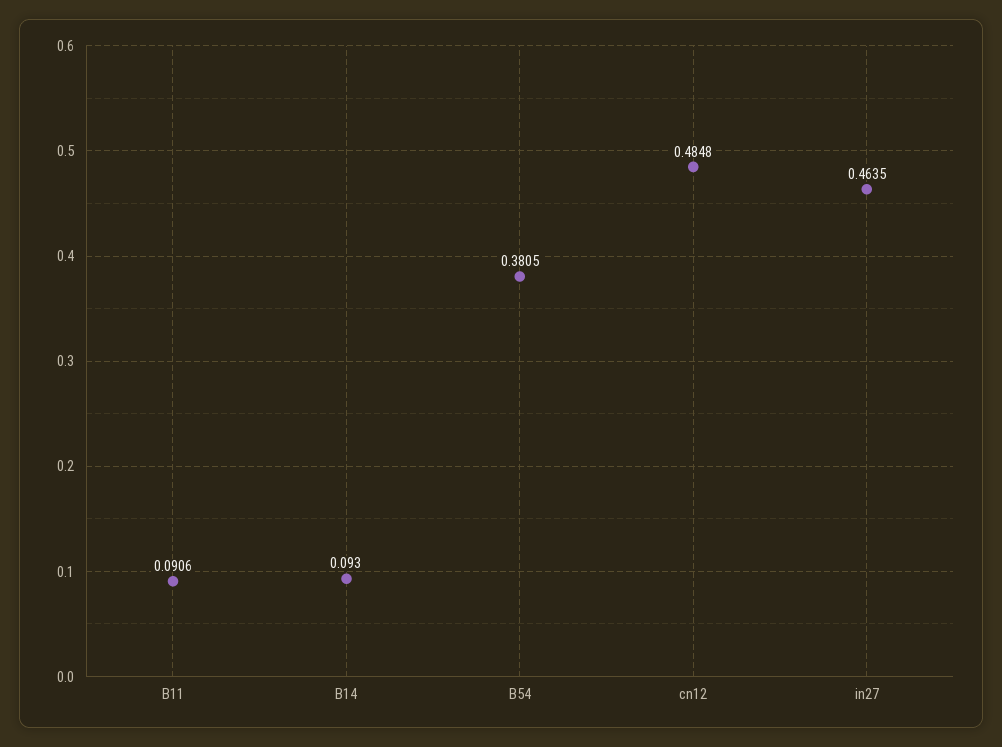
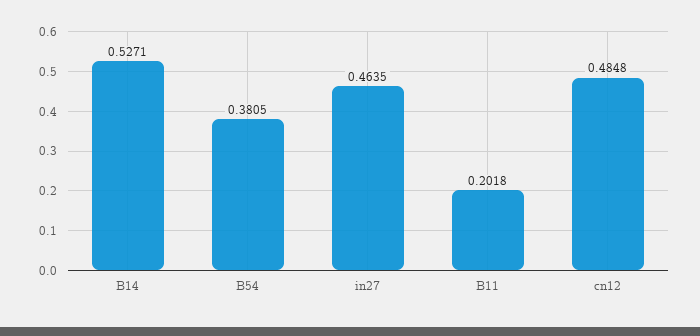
  {
-   "B11": 0.0906,
+   "B11": 0.2018,
-   "B14": 0.093,
+   "B14": 0.5271,
    "B54": 0.3805,
    "cn12": 0.4848,
    "in27": 0.4635
  }

